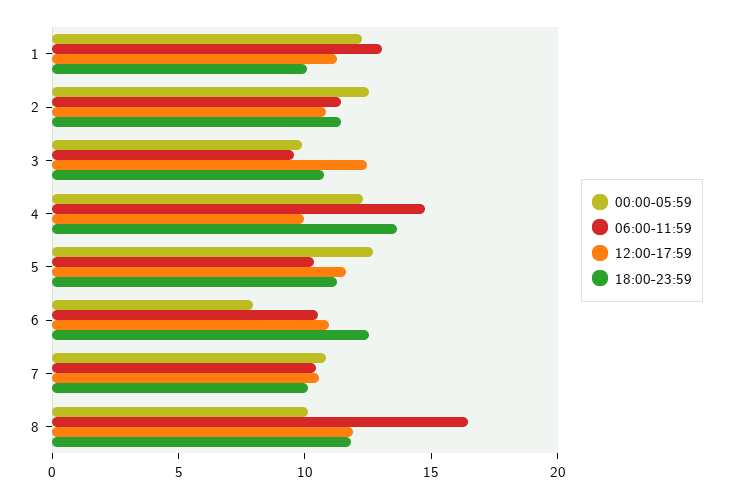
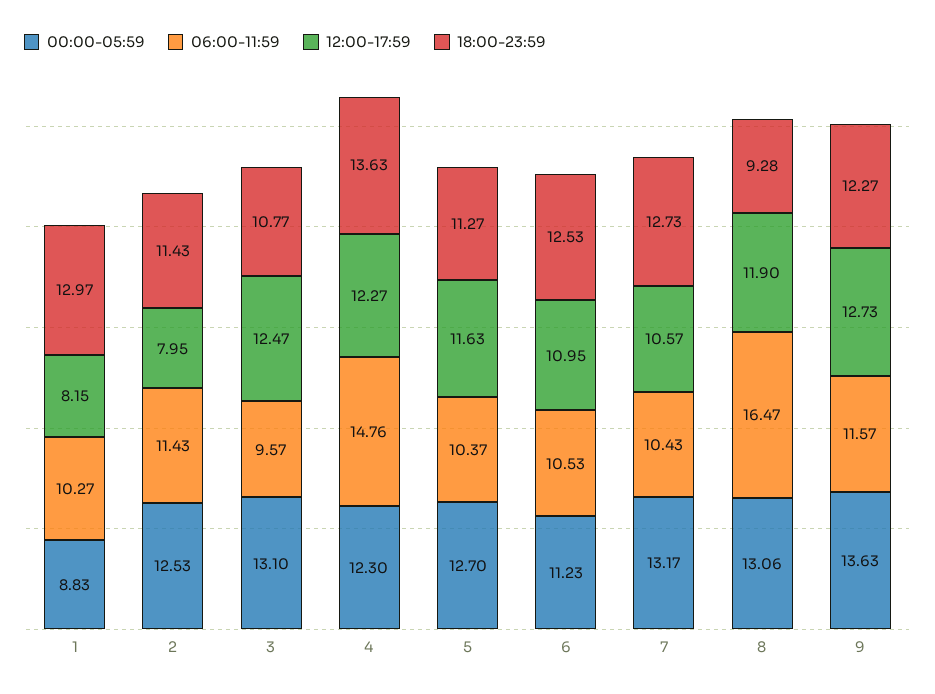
  {
    "00:00-05:59": {
-     "1": 12,
+     "1": 8.83,
      "2": 12.53,
-     "3": 10,
+     "3": 13.1,
      "4": 12.3,
      "5": 12.7,
-     "6": 8,
+     "6": 11.23,
-     "7": 11,
+     "7": 13.17,
-     "8": 10
+     "8": 13.06,
+     "9": 13.63
    },
    "06:00-11:59": {
-     "1": 13,
+     "1": 10.27,
      "2": 11.43,
      "3": 9.57,
      "4": 14.76,
      "5": 10.37,
      "6": 10.53,
      "7": 10.43,
-     "8": 16.47
+     "8": 16.47,
+     "9": 11.57
    },
    "12:00-17:59": {
-     "1": 11,
+     "1": 8.15,
-     "2": 11,
+     "2": 7.95,
      "3": 12.47,
-     "4": 10,
+     "4": 12.27,
      "5": 11.63,
      "6": 10.95,
      "7": 10.57,
-     "8": 11.9
+     "8": 11.9,
+     "9": 12.73
    },
    "18:00-23:59": {
-     "1": 10,
+     "1": 12.97,
      "2": 11.43,
      "3": 10.77,
      "4": 13.63,
      "5": 11.27,
      "6": 12.53,
-     "7": 10,
+     "7": 12.73,
-     "8": 12
+     "8": 9.28,
+     "9": 12.27
    }
  }

